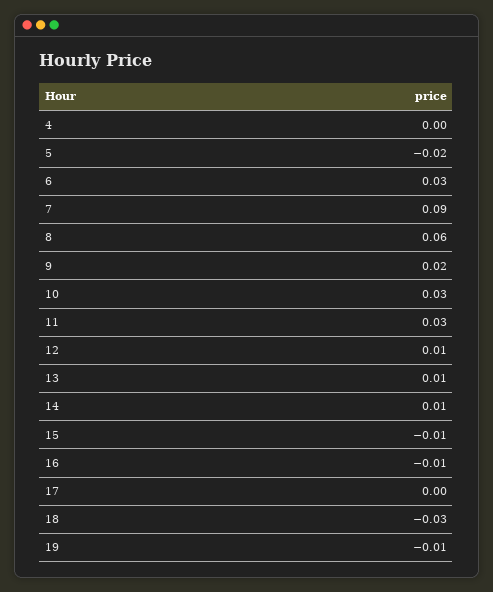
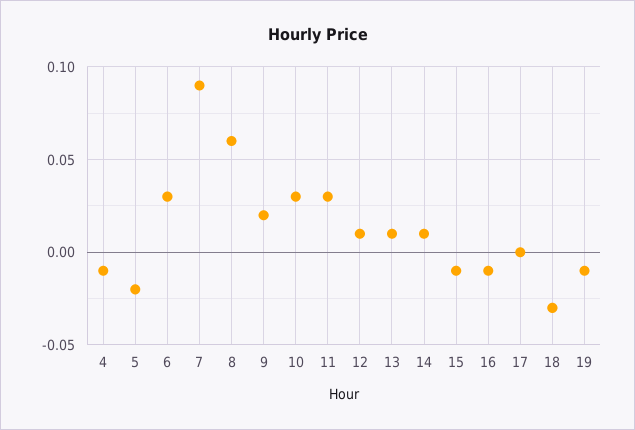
  {
-   "4": 0,
+   "4": -0.01,
    "5": -0.02,
    "6": 0.03,
    "7": 0.09,
    "8": 0.06,
    "9": 0.02,
    "10": 0.03,
    "11": 0.03,
    "12": 0.01,
    "13": 0.01,
    "14": 0.01,
    "15": -0.01,
    "16": -0.01,
    "17": 0,
    "18": -0.03,
    "19": -0.01
  }

